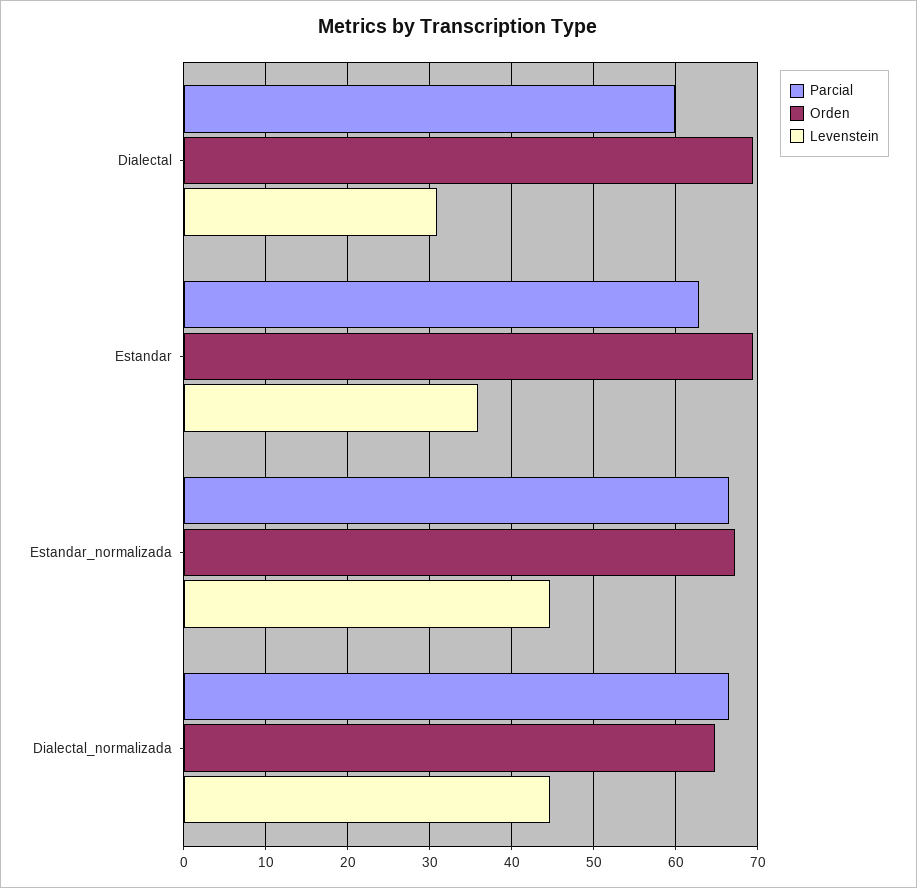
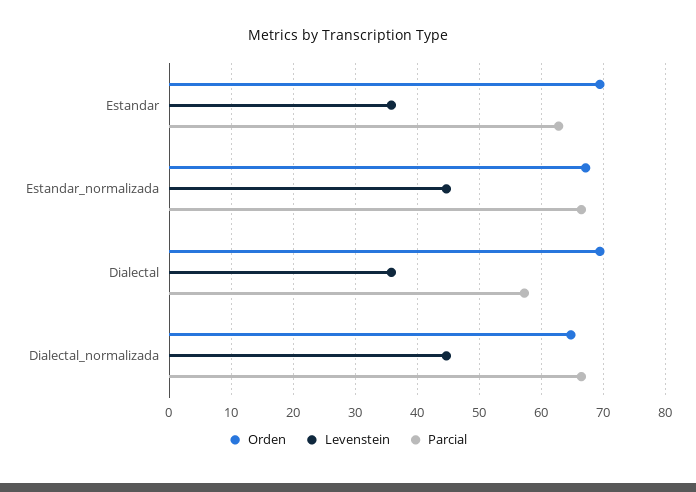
  {
    "Parcial": {
-     "Dialectal": 60,
+     "Dialectal": 57,
      "Estandar": 63,
      "Estandar_normalizada": 66,
      "Dialectal_normalizada": 66
    },
    "Orden": {
      "Dialectal": 69,
      "Estandar": 69,
      "Estandar_normalizada": 67,
      "Dialectal_normalizada": 65
    },
    "Levenstein": {
-     "Dialectal": 31,
+     "Dialectal": 36,
      "Estandar": 36,
      "Estandar_normalizada": 45,
      "Dialectal_normalizada": 45
    }
  }

